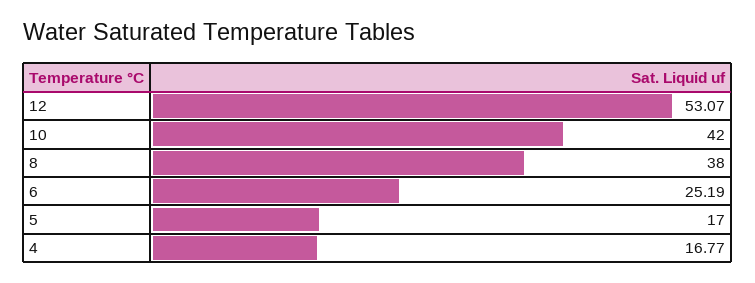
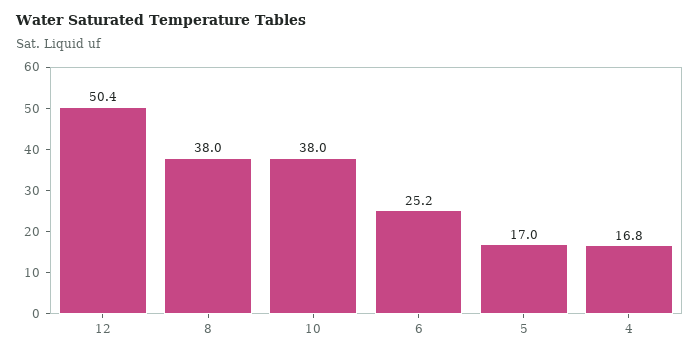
  {
-   "12": 53.07,
+   "12": 50.4,
-   "10": 42,
+   "10": 38,
    "8": 38,
    "6": 25.19,
    "5": 17,
    "4": 16.77
  }

